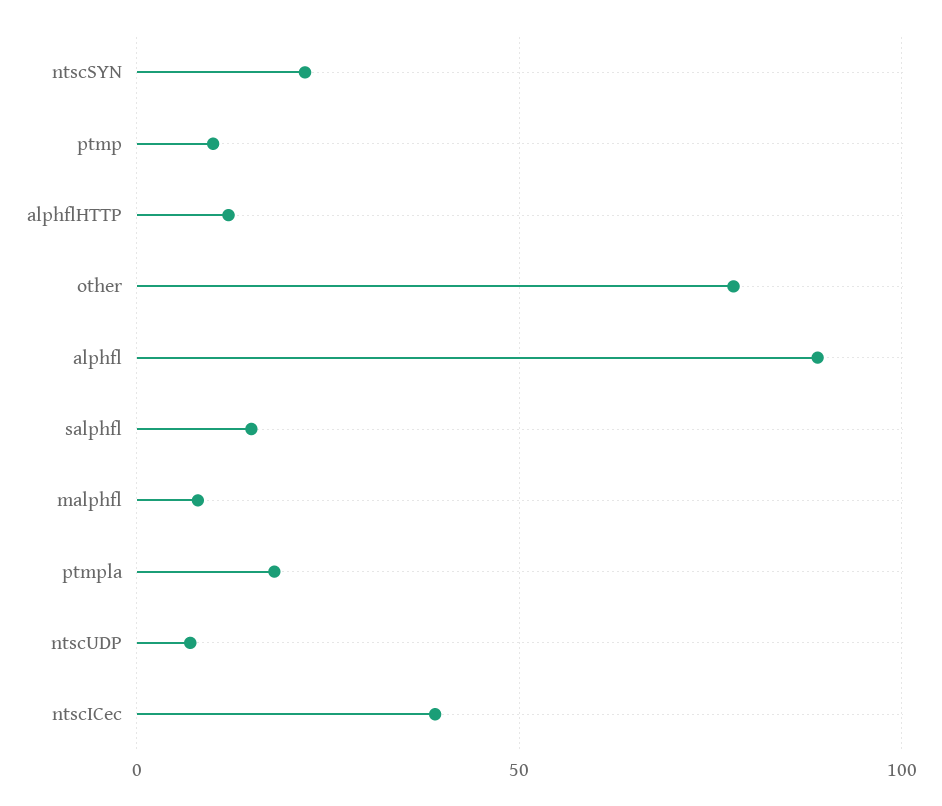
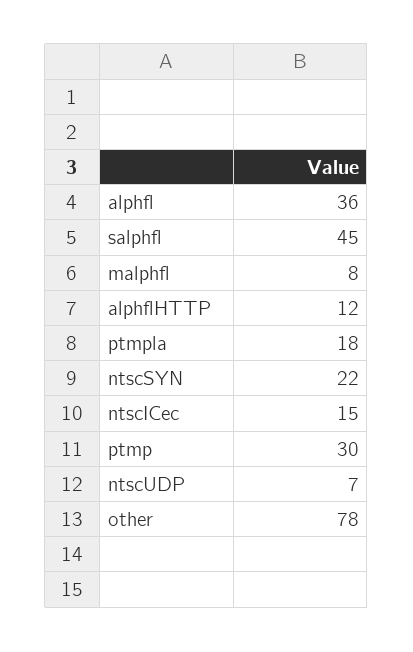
  {
    "ntscSYN": 22,
-   "ptmp": 10,
+   "ptmp": 30,
    "alphflHTTP": 12,
    "other": 78,
-   "alphfl": 90,
+   "alphfl": 36,
-   "salphfl": 15,
+   "salphfl": 45,
    "malphfl": 8,
    "ptmpla": 18,
    "ntscUDP": 7,
-   "ntscICec": 40
+   "ntscICec": 15
  }

